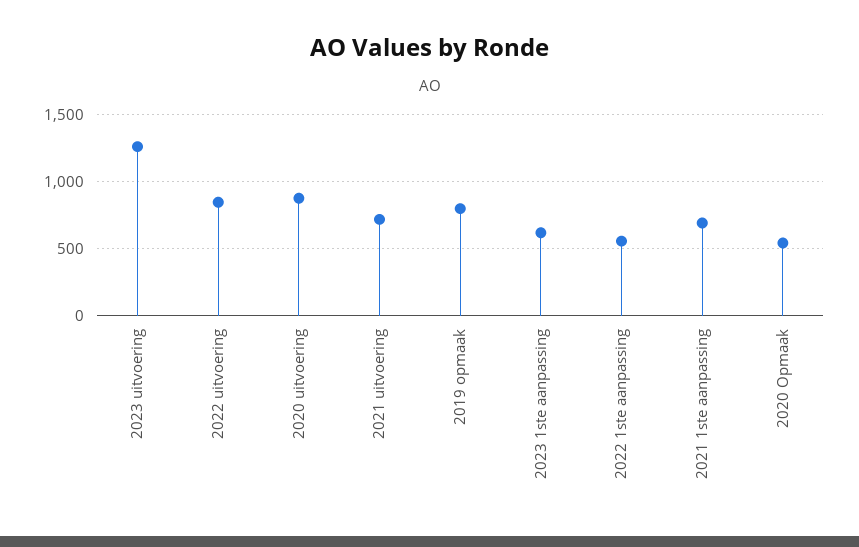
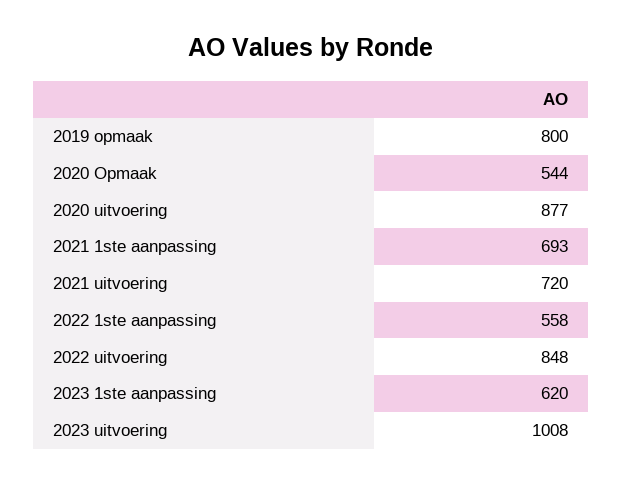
  {
-   "2023 uitvoering": 1250,
+   "2023 uitvoering": 1008,
    "2022 uitvoering": 848,
    "2020 uitvoering": 877,
    "2021 uitvoering": 720,
    "2019 opmaak": 800,
    "2023 1ste aanpassing": 620,
    "2022 1ste aanpassing": 558,
    "2021 1ste aanpassing": 693,
    "2020 Opmaak": 544
  }

